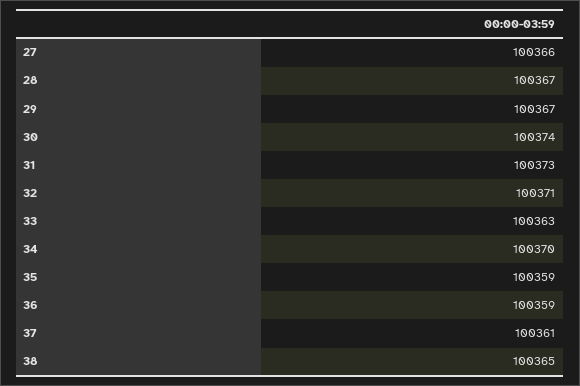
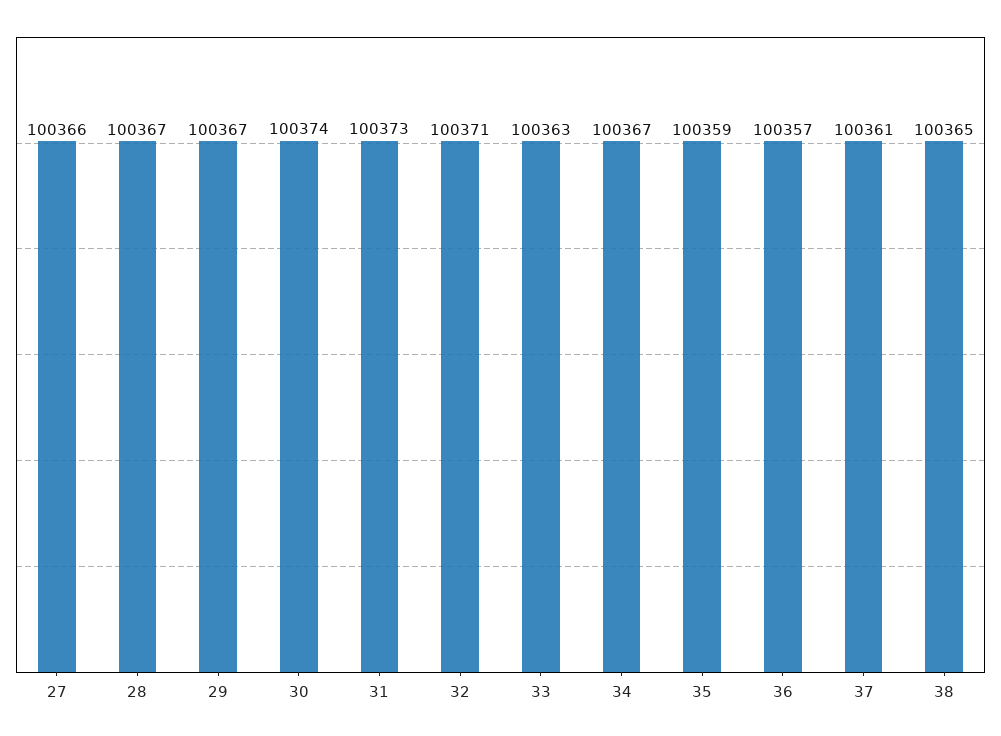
  {
    "27": 100366,
    "28": 100367,
    "29": 100367,
    "30": 100374,
    "31": 100373,
    "32": 100371,
    "33": 100363,
-   "34": 100370,
+   "34": 100367,
    "35": 100359,
-   "36": 100359,
+   "36": 100357,
    "37": 100361,
    "38": 100365
  }

